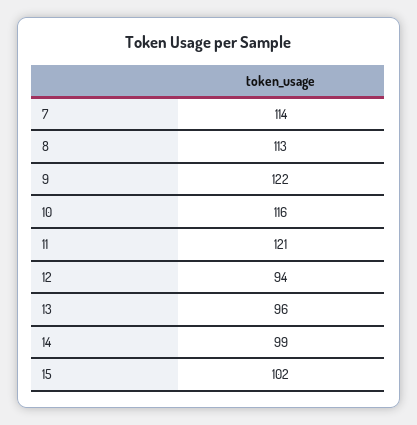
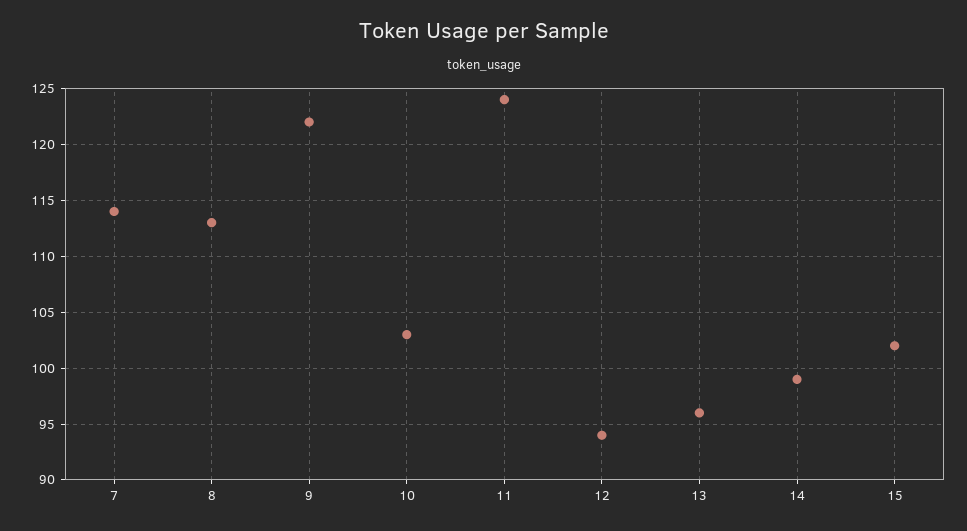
  {
    "7": 114,
    "8": 113,
    "9": 122,
-   "10": 116,
+   "10": 103,
-   "11": 121,
+   "11": 124,
    "12": 94,
    "13": 96,
    "14": 99,
    "15": 102
  }

